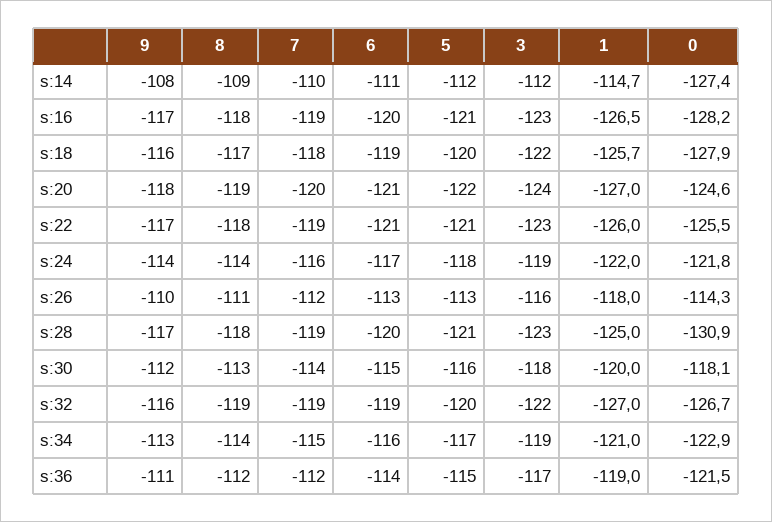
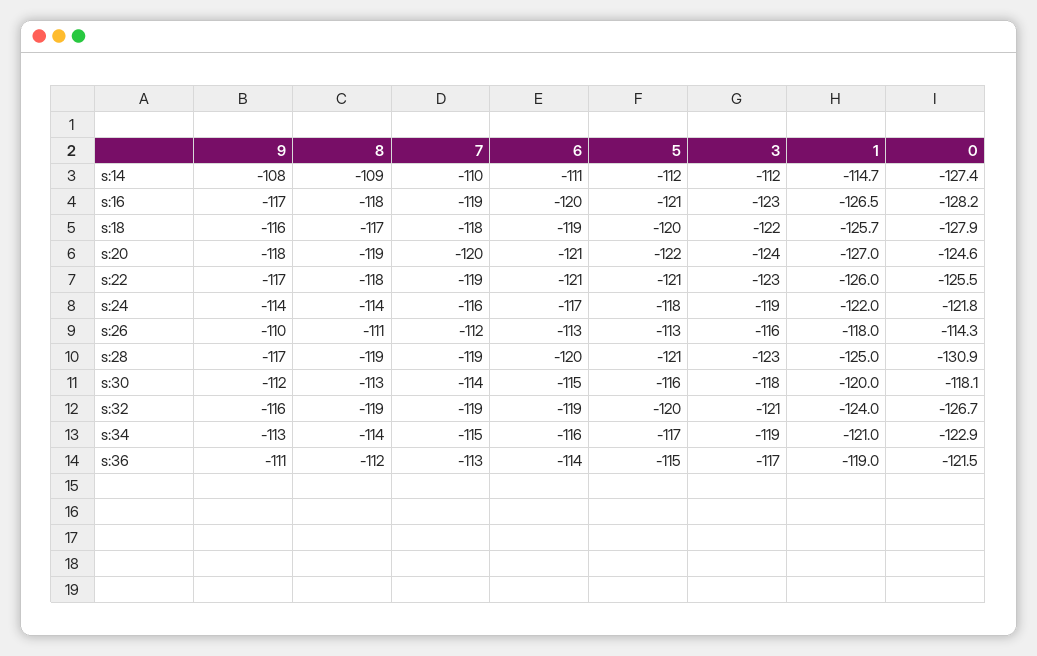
  {
    "9": {
      "s:14": -108,
      "s:16": -117,
      "s:18": -116,
      "s:20": -118,
      "s:22": -117,
      "s:24": -114,
      "s:26": -110,
      "s:28": -117,
      "s:30": -112,
      "s:32": -116,
      "s:34": -113,
      "s:36": -111
    },
    "8": {
      "s:14": -109,
      "s:16": -118,
      "s:18": -117,
      "s:20": -119,
      "s:22": -118,
      "s:24": -114,
      "s:26": -111,
-     "s:28": -118,
+     "s:28": -119,
      "s:30": -113,
      "s:32": -119,
      "s:34": -114,
      "s:36": -112
    },
    "7": {
      "s:14": -110,
      "s:16": -119,
      "s:18": -118,
      "s:20": -120,
      "s:22": -119,
      "s:24": -116,
      "s:26": -112,
      "s:28": -119,
      "s:30": -114,
      "s:32": -119,
      "s:34": -115,
-     "s:36": -112
+     "s:36": -113
    },
    "6": {
      "s:14": -111,
      "s:16": -120,
      "s:18": -119,
      "s:20": -121,
      "s:22": -121,
      "s:24": -117,
      "s:26": -113,
      "s:28": -120,
      "s:30": -115,
      "s:32": -119,
      "s:34": -116,
      "s:36": -114
    },
    "5": {
      "s:14": -112,
      "s:16": -121,
      "s:18": -120,
      "s:20": -122,
      "s:22": -121,
      "s:24": -118,
      "s:26": -113,
      "s:28": -121,
      "s:30": -116,
      "s:32": -120,
      "s:34": -117,
      "s:36": -115
    },
    "3": {
      "s:14": -112,
      "s:16": -123,
      "s:18": -122,
      "s:20": -124,
      "s:22": -123,
      "s:24": -119,
      "s:26": -116,
      "s:28": -123,
      "s:30": -118,
-     "s:32": -122,
+     "s:32": -121,
      "s:34": -119,
      "s:36": -117
    },
    "1": {
      "s:14": -114.7,
      "s:16": -126.5,
      "s:18": -125.7,
      "s:20": -127,
      "s:22": -126,
      "s:24": -122,
      "s:26": -118,
      "s:28": -125,
      "s:30": -120,
-     "s:32": -127,
+     "s:32": -124,
      "s:34": -121,
      "s:36": -119
    },
    "0": {
      "s:14": -127.4,
      "s:16": -128.2,
      "s:18": -127.9,
      "s:20": -124.6,
      "s:22": -125.5,
      "s:24": -121.8,
      "s:26": -114.3,
      "s:28": -130.9,
      "s:30": -118.1,
      "s:32": -126.7,
      "s:34": -122.9,
      "s:36": -121.5
    }
  }

